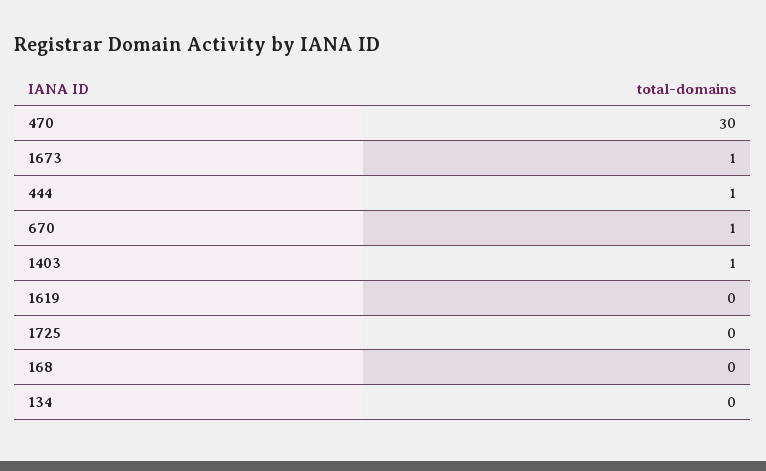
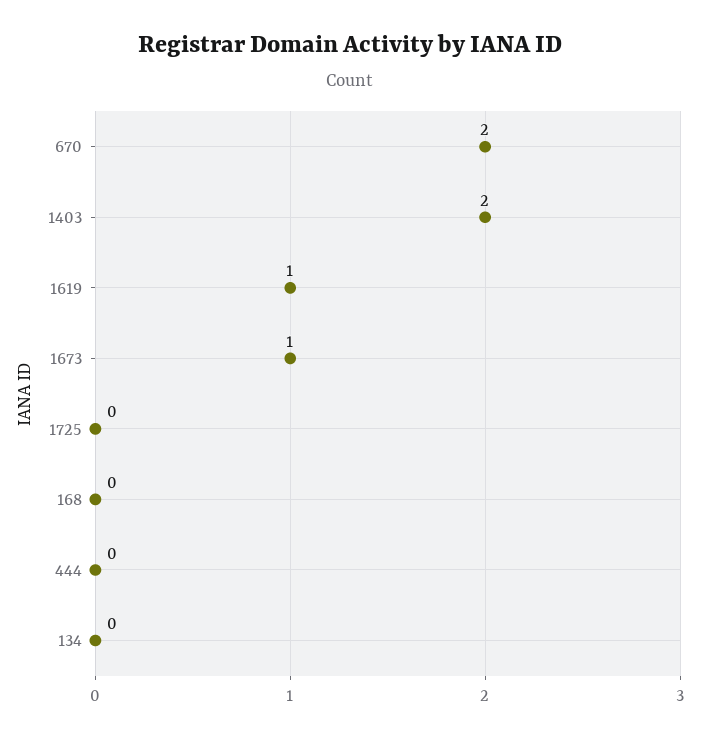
  {
-   "470": 30,
    "1673": 1,
-   "444": 1,
+   "444": 0,
-   "670": 1,
+   "670": 2,
-   "1403": 1,
+   "1403": 2,
-   "1619": 0,
+   "1619": 1,
    "1725": 0,
    "168": 0,
    "134": 0
  }

